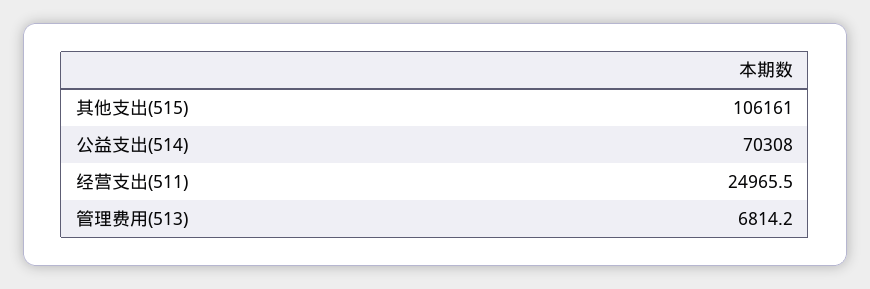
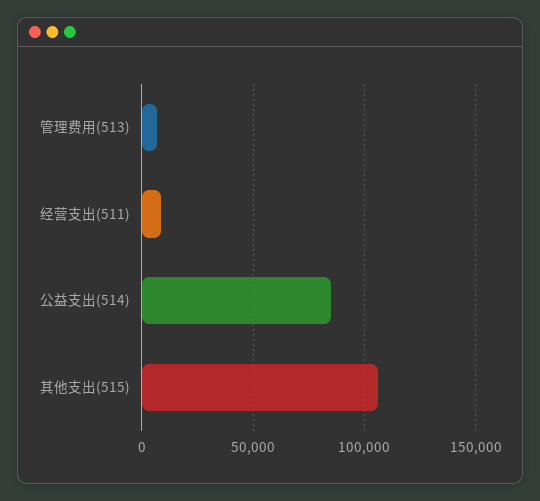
  {
    "其他支出(515)": 106161,
-   "公益支出(514)": 70308,
+   "公益支出(514)": 85000,
-   "经营支出(511)": 24965.5,
+   "经营支出(511)": 10000,
    "管理费用(513)": 6814.2
  }

